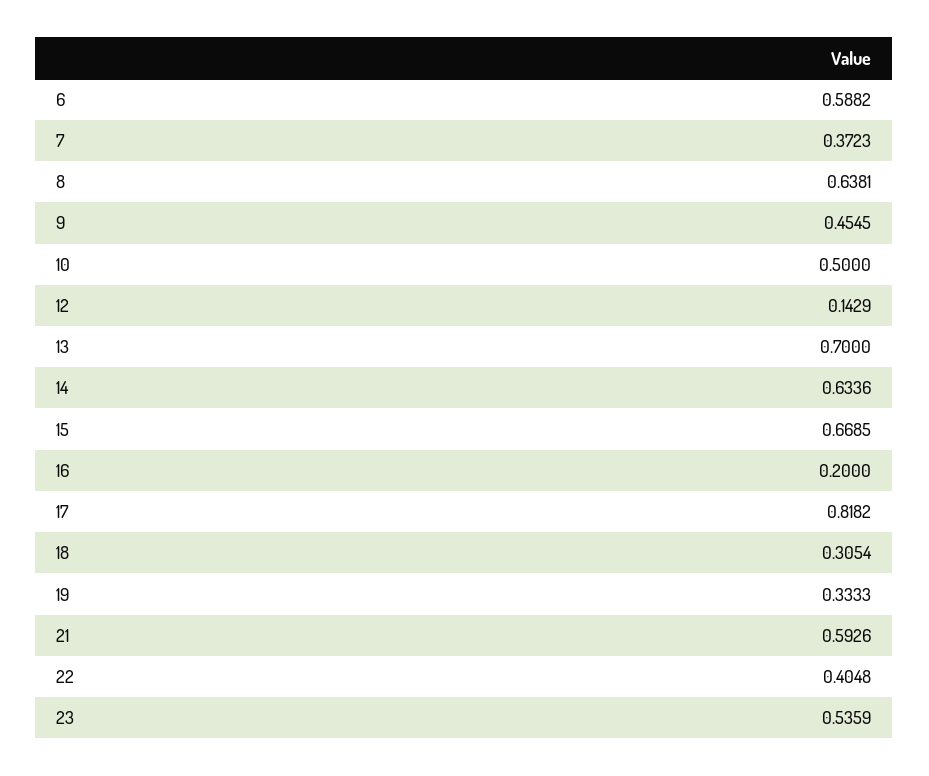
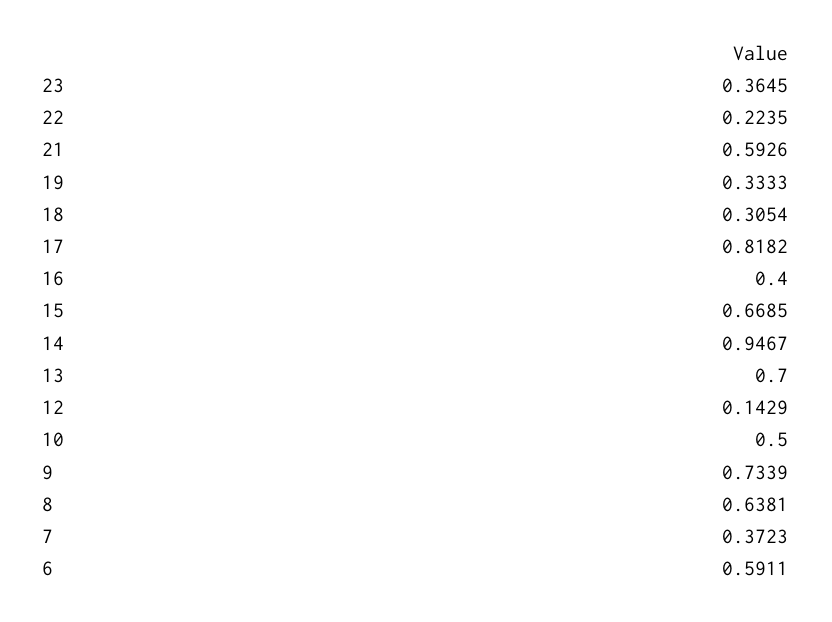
  {
-   "6": 0.5882,
+   "6": 0.5911,
    "7": 0.3723,
    "8": 0.6381,
-   "9": 0.4545,
+   "9": 0.7339,
    "10": 0.5,
    "12": 0.1429,
    "13": 0.7,
-   "14": 0.6336,
+   "14": 0.9467,
    "15": 0.6685,
-   "16": 0.2,
+   "16": 0.4,
    "17": 0.8182,
    "18": 0.3054,
    "19": 0.3333,
    "21": 0.5926,
-   "22": 0.4048,
+   "22": 0.2235,
-   "23": 0.5359
+   "23": 0.3645
  }

